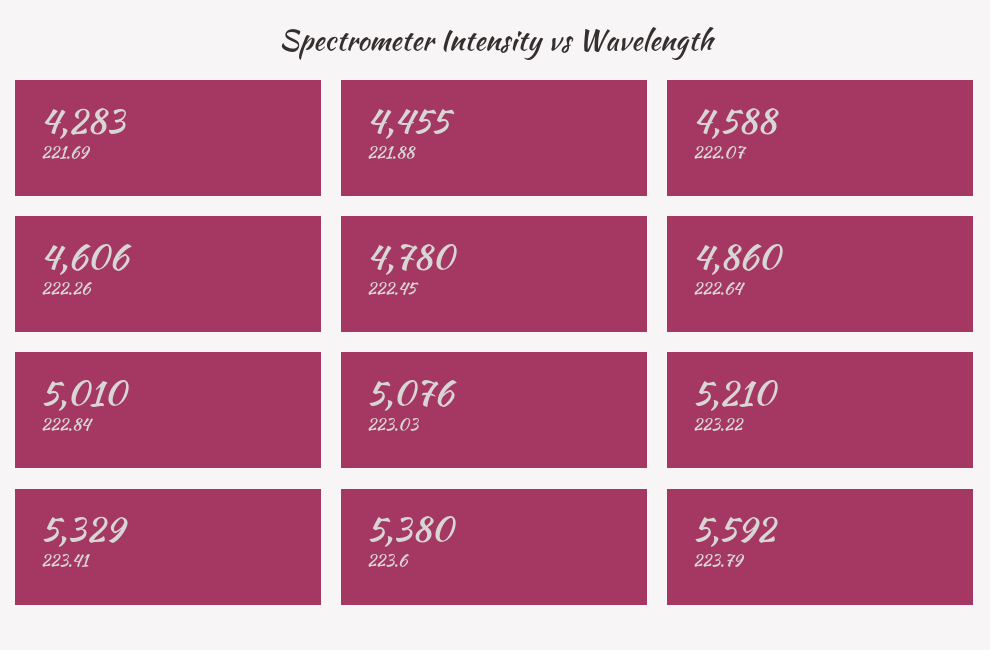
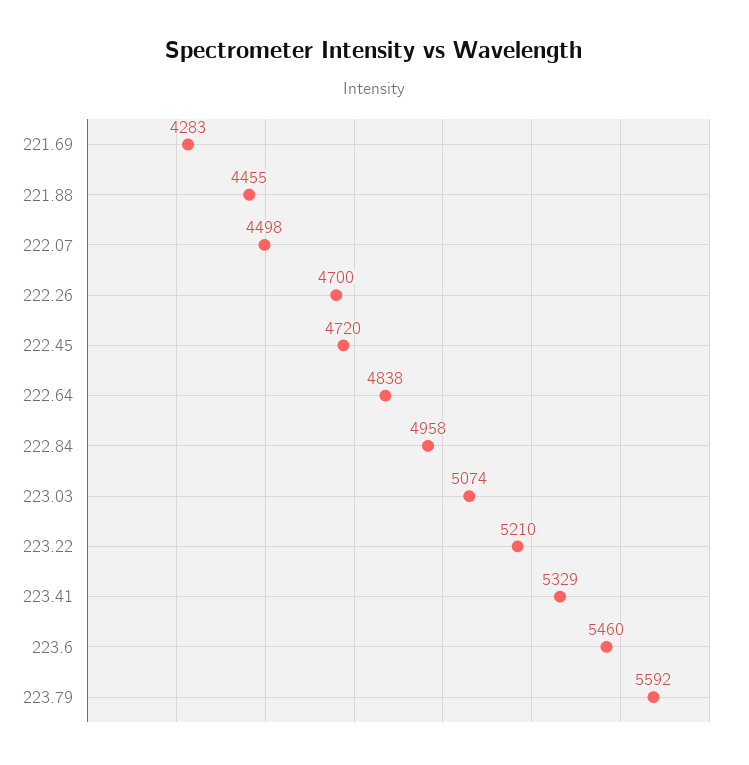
  {
    "221.69": 4283,
    "221.88": 4455,
-   "222.07": 4588,
+   "222.07": 4498,
-   "222.26": 4606,
+   "222.26": 4700,
-   "222.45": 4780,
+   "222.45": 4720,
-   "222.64": 4860,
+   "222.64": 4838,
-   "222.84": 5010,
+   "222.84": 4958,
-   "223.03": 5076,
+   "223.03": 5074,
    "223.22": 5210,
    "223.41": 5329,
-   "223.6": 5380,
+   "223.6": 5460,
    "223.79": 5592
  }

